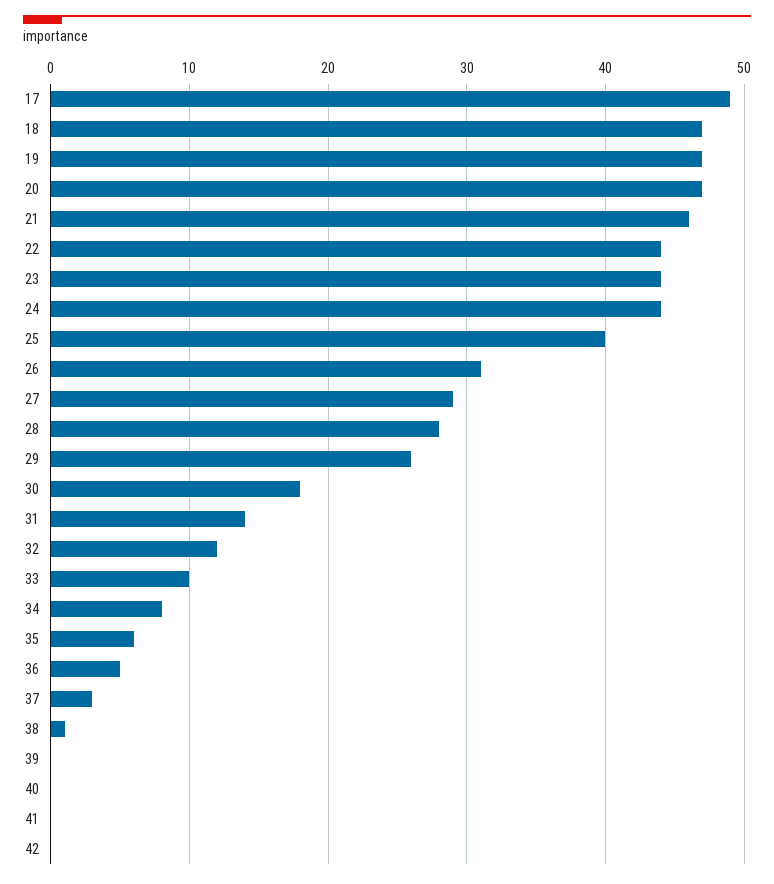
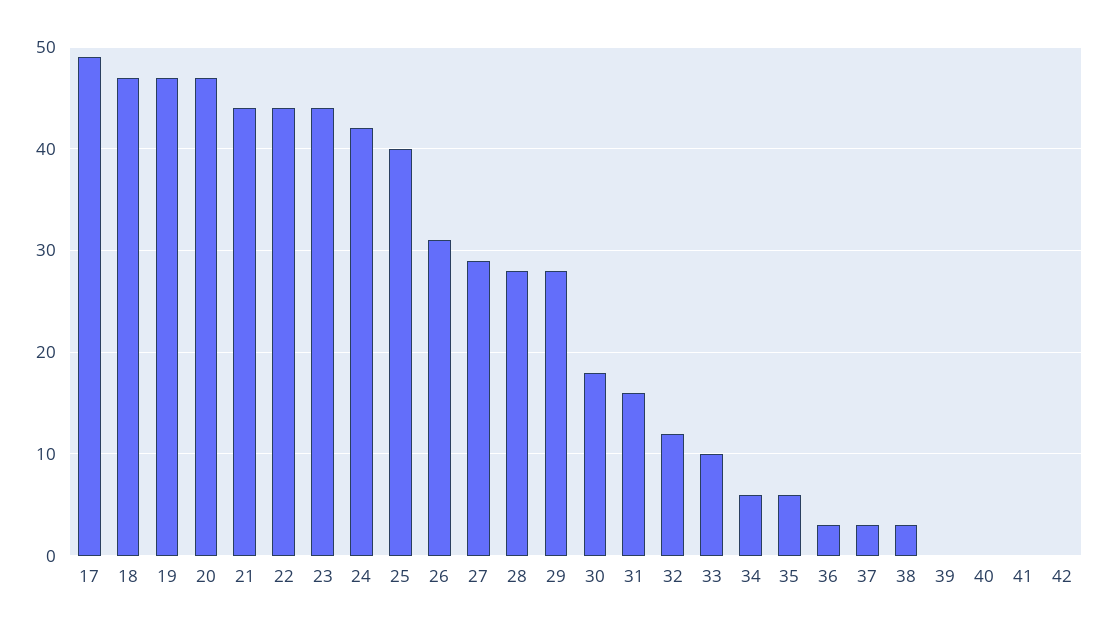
  {
    "17": 49,
    "18": 47,
    "19": 47,
    "20": 47,
-   "21": 46,
+   "21": 44,
    "22": 44,
    "23": 44,
-   "24": 44,
+   "24": 42,
    "25": 40,
    "26": 31,
    "27": 29,
    "28": 28,
-   "29": 26,
+   "29": 28,
    "30": 18,
-   "31": 14,
+   "31": 16,
    "32": 12,
    "33": 10,
-   "34": 8,
+   "34": 6,
    "35": 6,
-   "36": 5,
+   "36": 3,
    "37": 3,
-   "38": 1,
+   "38": 3,
    "39": 0,
    "40": 0,
    "41": 0,
    "42": 0
  }

